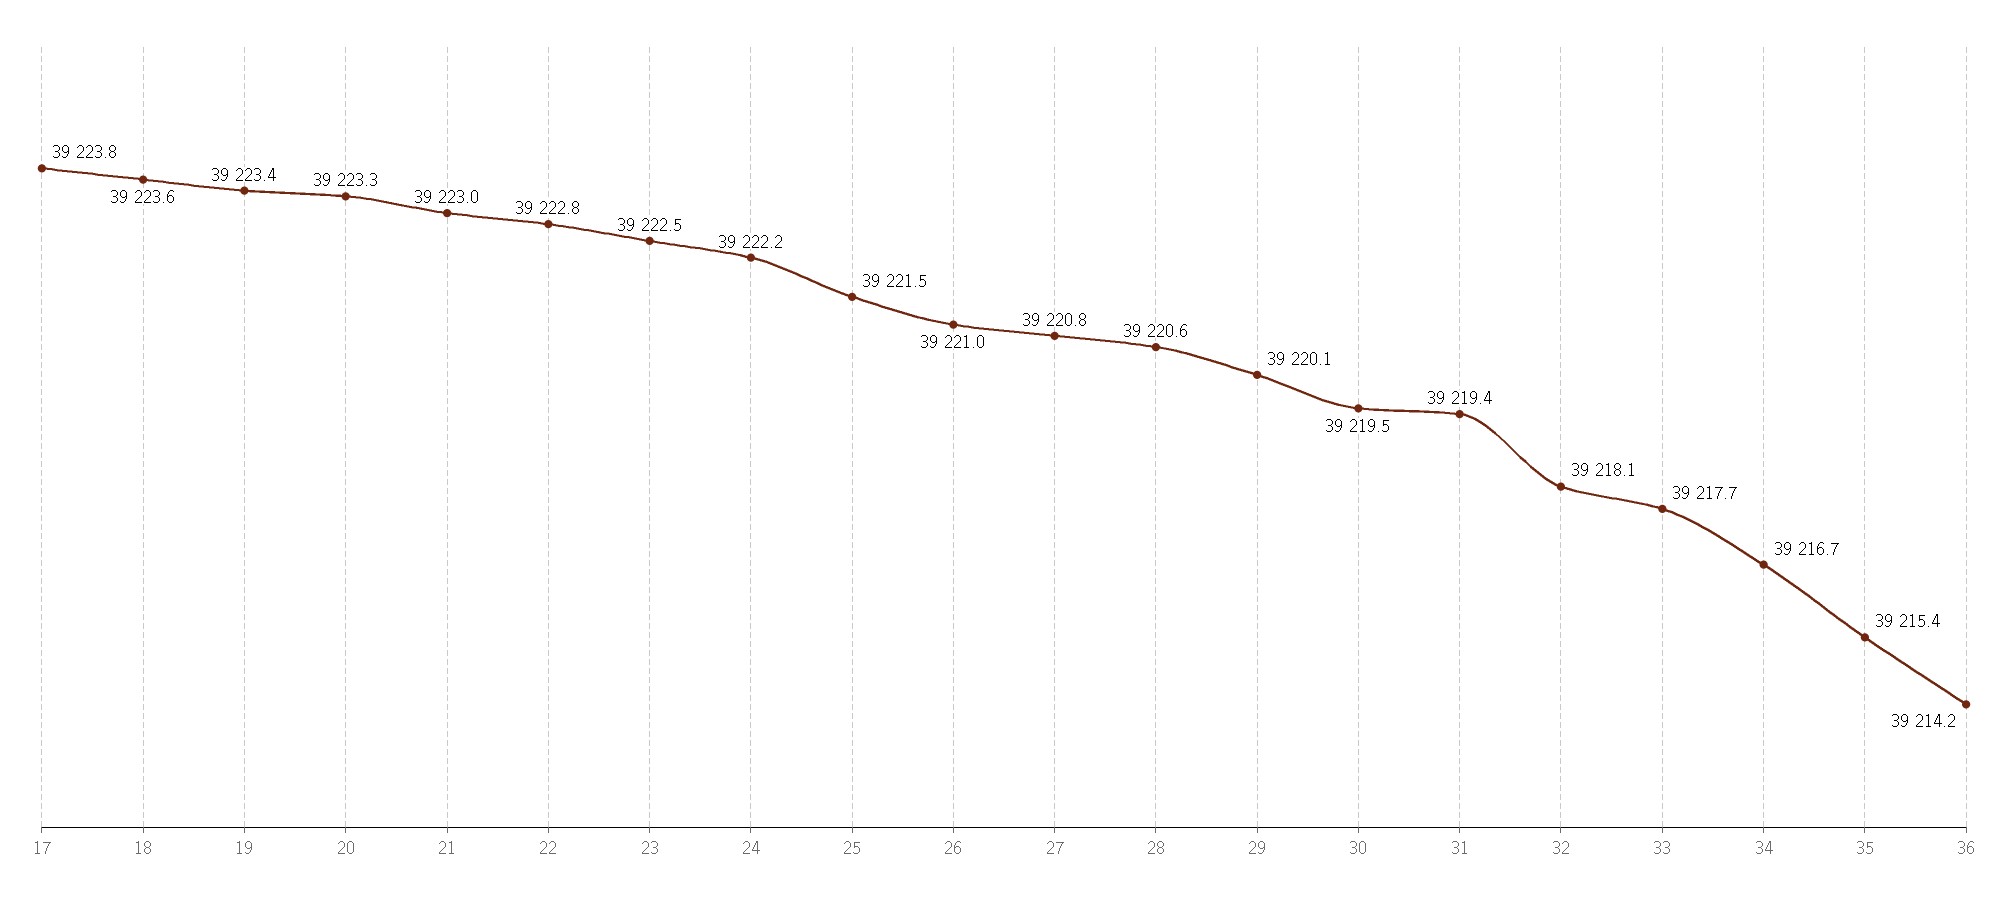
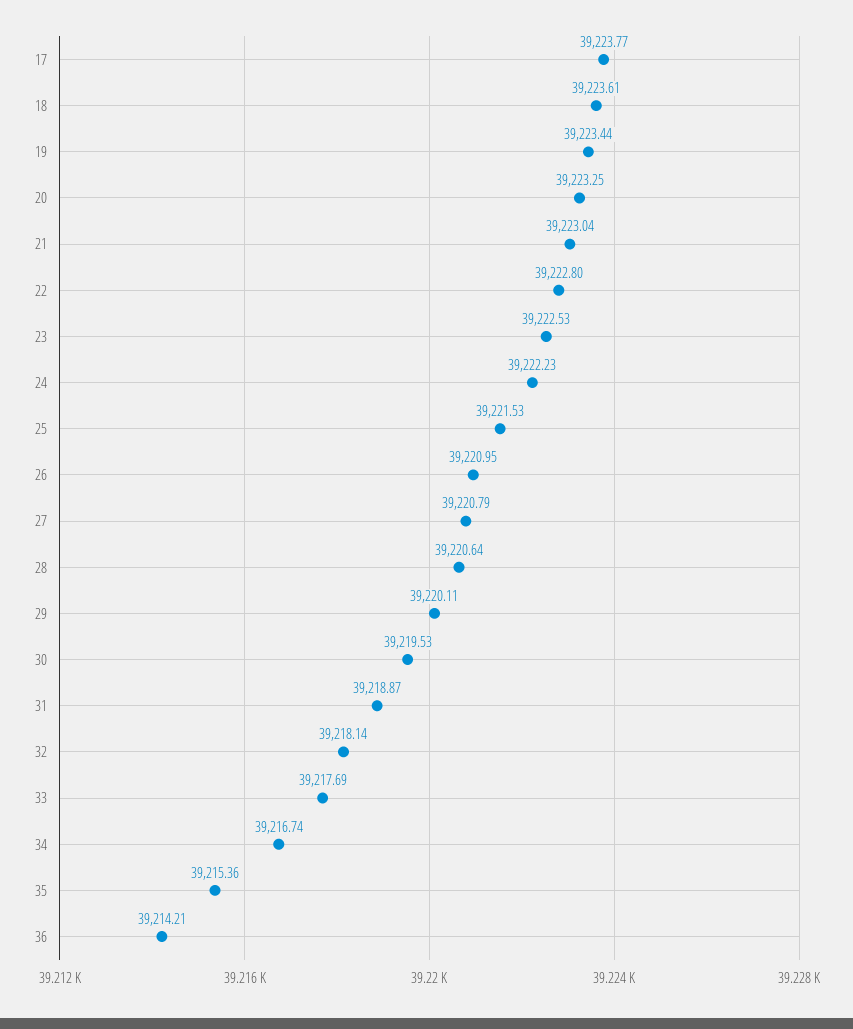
  {
    "17": 39223.77,
    "18": 39223.61,
    "19": 39223.44,
    "20": 39223.25,
    "21": 39223.04,
    "22": 39222.8,
    "23": 39222.53,
    "24": 39222.23,
    "25": 39221.53,
    "26": 39220.95,
    "27": 39220.79,
    "28": 39220.64,
    "29": 39220.11,
    "30": 39219.53,
-   "31": 39219.4,
+   "31": 39218.87,
    "32": 39218.14,
    "33": 39217.69,
    "34": 39216.74,
    "35": 39215.36,
    "36": 39214.21
  }

